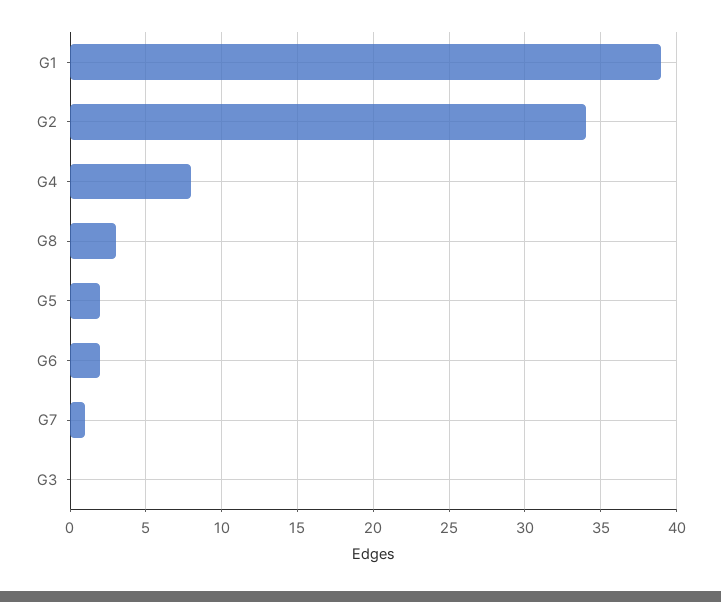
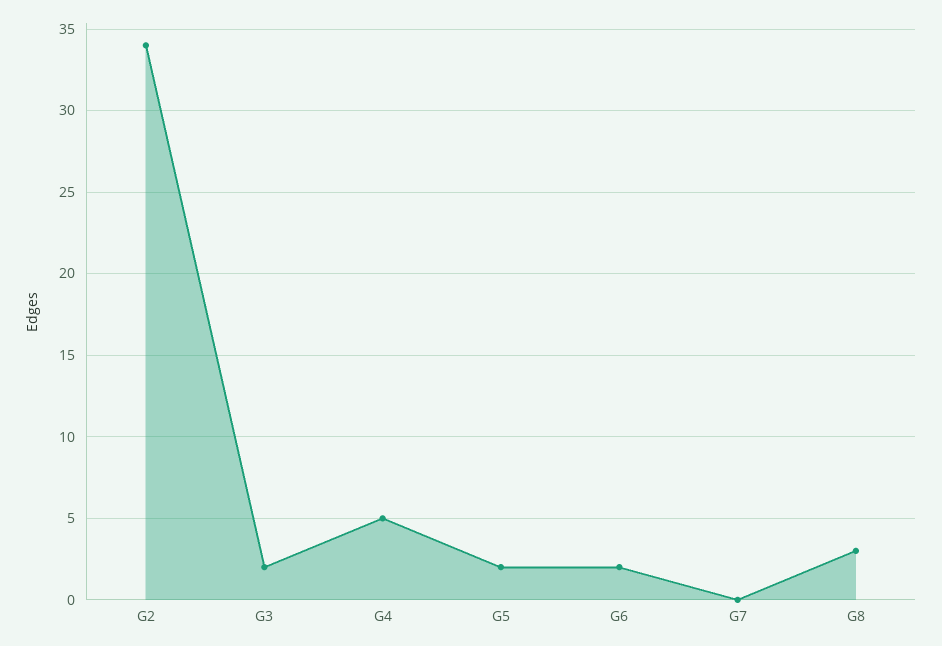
  {
-   "G1": 39,
    "G2": 34,
-   "G4": 8,
+   "G4": 5,
    "G8": 3,
    "G5": 2,
    "G6": 2,
-   "G7": 1,
+   "G7": 0,
-   "G3": 0
+   "G3": 2
  }

